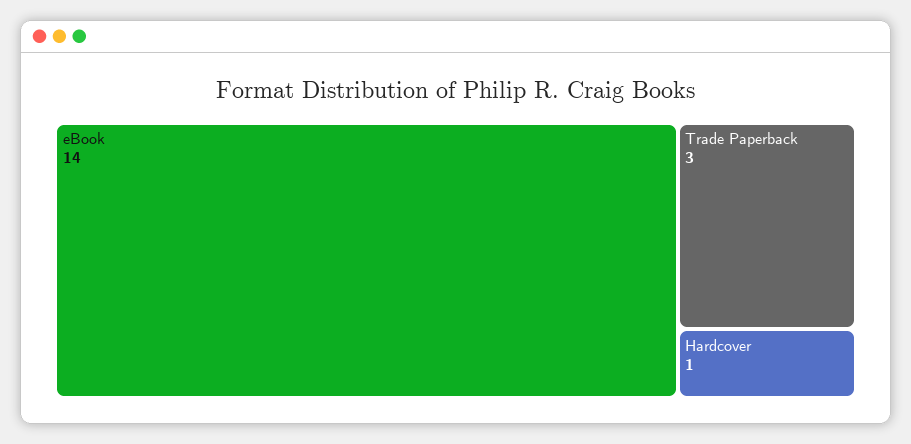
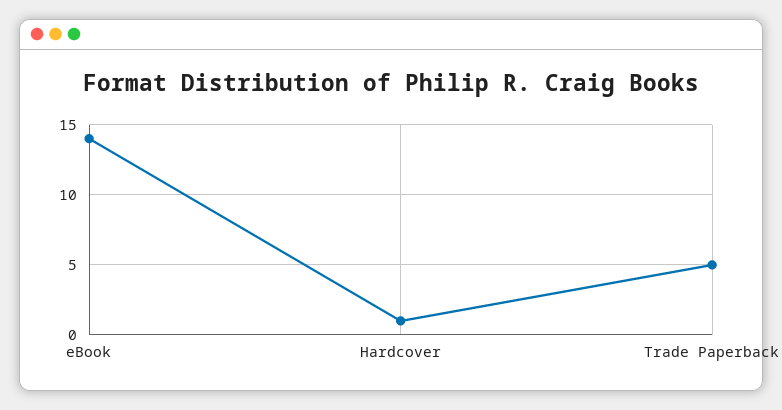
  {
    "eBook": 14,
-   "Trade Paperback": 3,
+   "Trade Paperback": 5,
    "Hardcover": 1
  }

